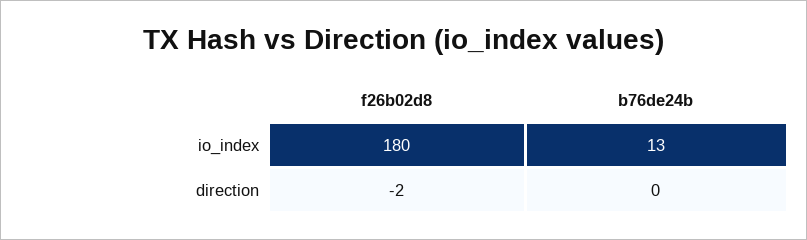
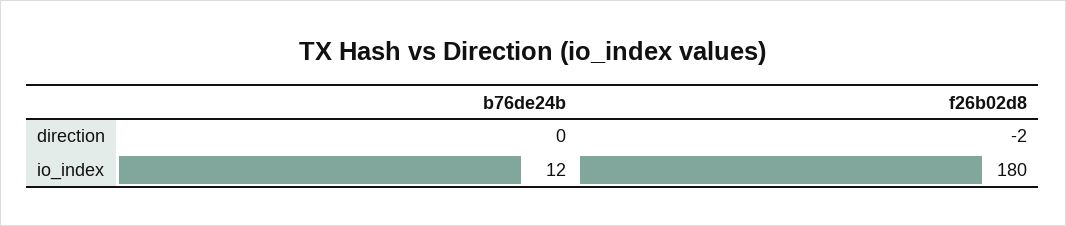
  {
    "f26b02d8": {
      "io_index": 180,
      "direction": -2
    },
    "b76de24b": {
-     "io_index": 13,
+     "io_index": 12,
      "direction": 0
    }
  }

